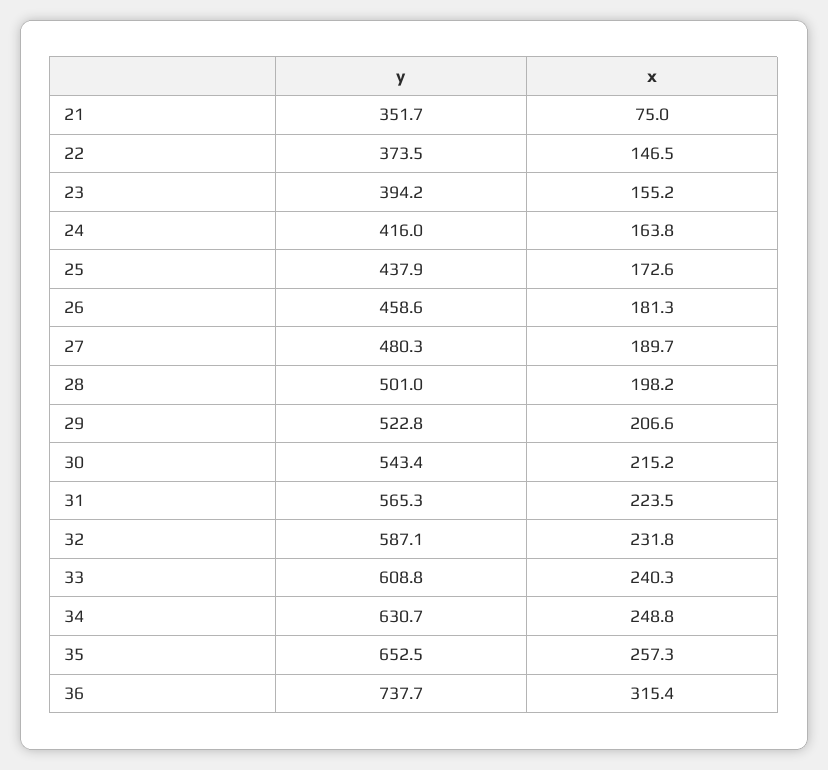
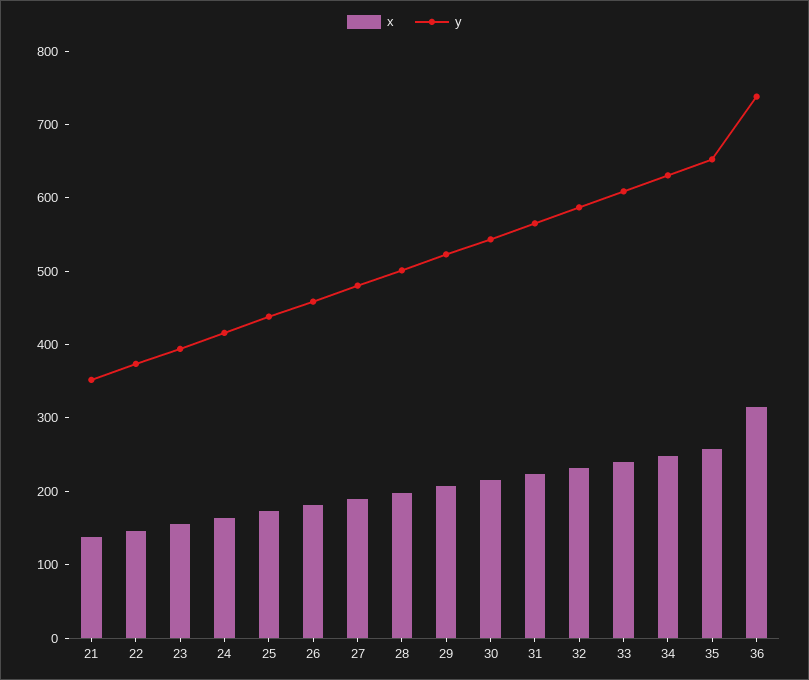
  {
    "y": {
      "21": 351.7,
      "22": 373.5,
      "23": 394.2,
      "24": 416,
      "25": 437.9,
      "26": 458.6,
      "27": 480.3,
      "28": 501,
      "29": 522.8,
      "30": 543.4,
      "31": 565.3,
      "32": 587.1,
      "33": 608.8,
      "34": 630.7,
      "35": 652.5,
      "36": 737.7
    },
    "x": {
-     "21": 75,
+     "21": 140,
      "22": 146.5,
      "23": 155.2,
      "24": 163.8,
      "25": 172.6,
      "26": 181.3,
      "27": 189.7,
      "28": 198.2,
      "29": 206.6,
      "30": 215.2,
      "31": 223.5,
      "32": 231.8,
      "33": 240.3,
      "34": 248.8,
      "35": 257.3,
      "36": 315.4
    }
  }

